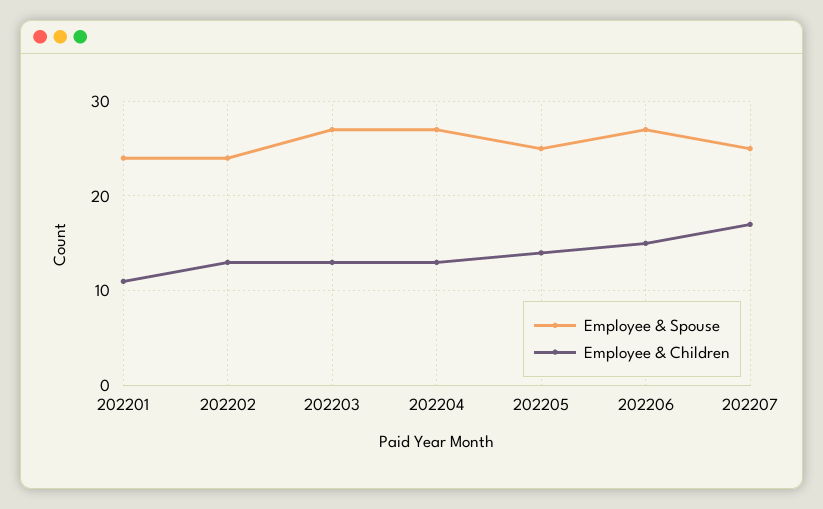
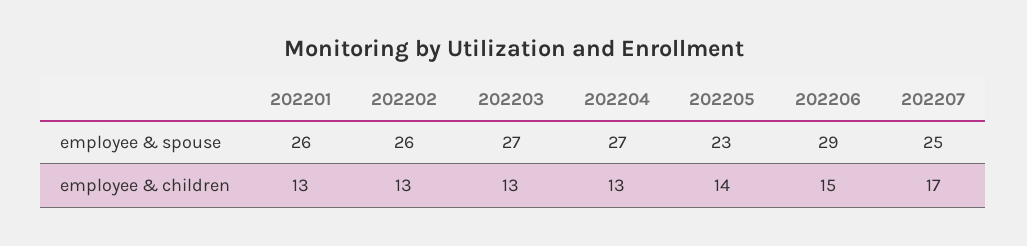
  {
    "Employee & Spouse": {
-     "202201": 24,
+     "202201": 26,
-     "202202": 24,
+     "202202": 26,
      "202203": 27,
      "202204": 27,
-     "202205": 25,
+     "202205": 23,
-     "202206": 27,
+     "202206": 29,
      "202207": 25
    },
    "Employee & Children": {
-     "202201": 11,
+     "202201": 13,
      "202202": 13,
      "202203": 13,
      "202204": 13,
      "202205": 14,
      "202206": 15,
      "202207": 17
    }
  }

